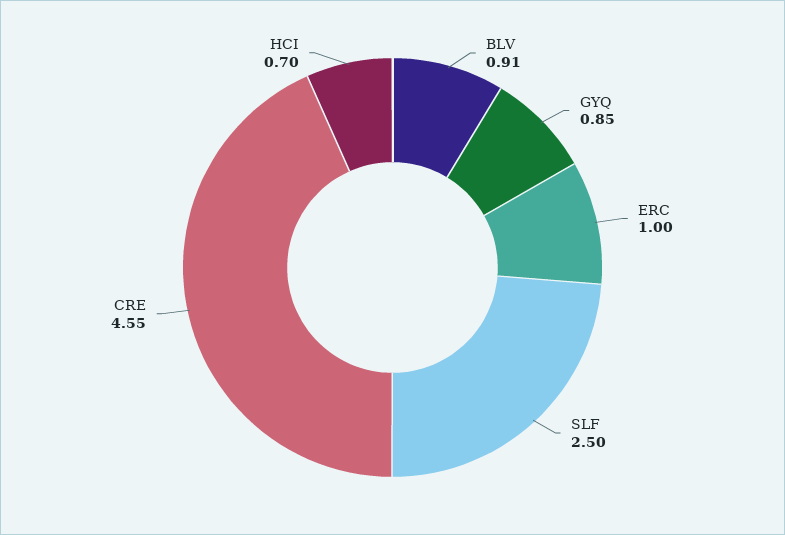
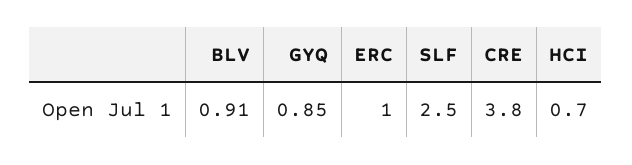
  {
    "BLV": 0.91,
    "GYQ": 0.85,
    "ERC": 1,
    "SLF": 2.5,
-   "CRE": 4.55,
+   "CRE": 3.8,
    "HCI": 0.7
  }

